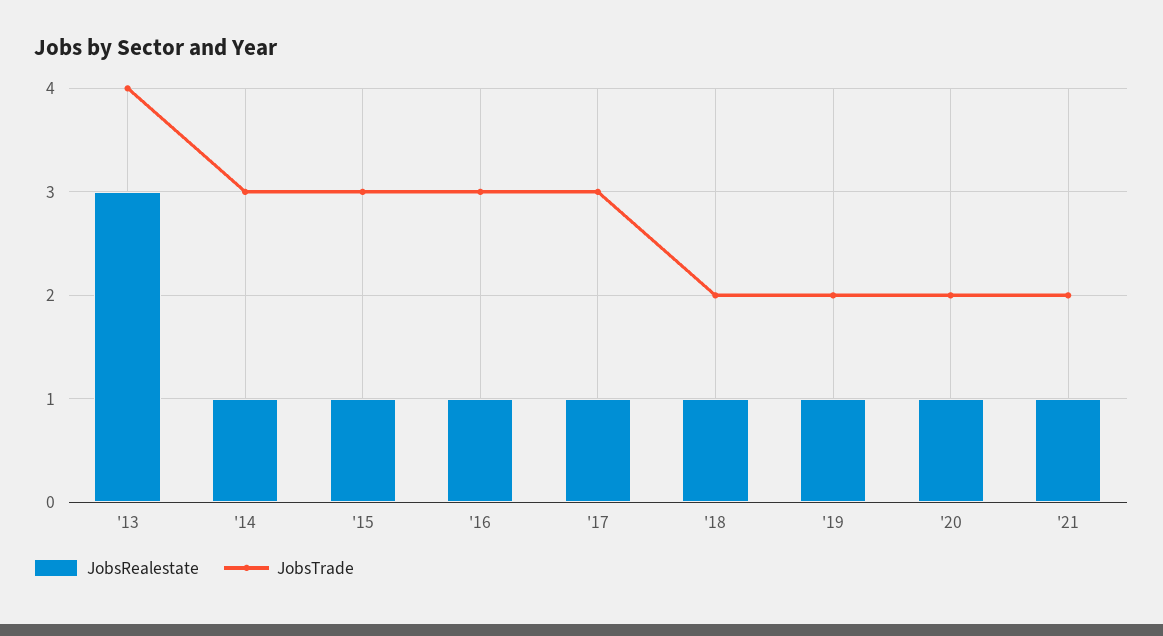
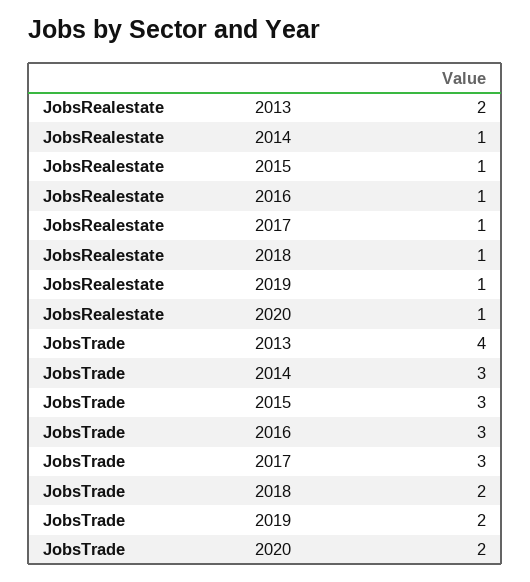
  {
    "JobsRealestate": {
-     "'13": 3,
+     "'13": 2,
      "'14": 1,
      "'15": 1,
      "'16": 1,
      "'17": 1,
      "'18": 1,
      "'19": 1,
-     "'20": 1,
+     "'20": 1
-     "'21": 1
    },
    "JobsTrade": {
      "'13": 4,
      "'14": 3,
      "'15": 3,
      "'16": 3,
      "'17": 3,
      "'18": 2,
      "'19": 2,
-     "'20": 2,
+     "'20": 2
-     "'21": 2
    }
  }

